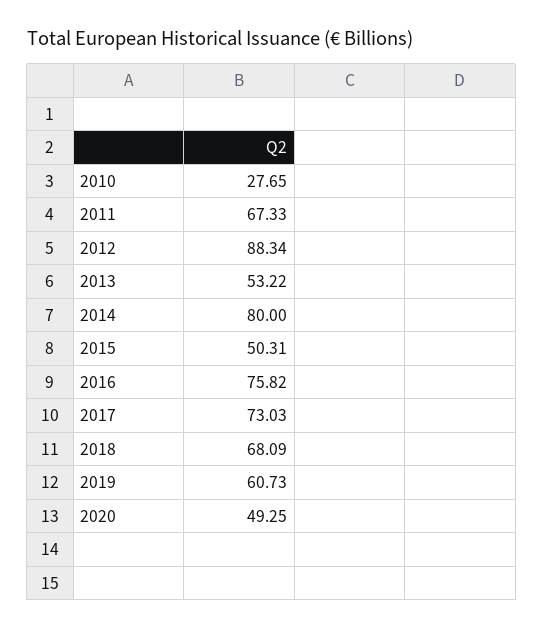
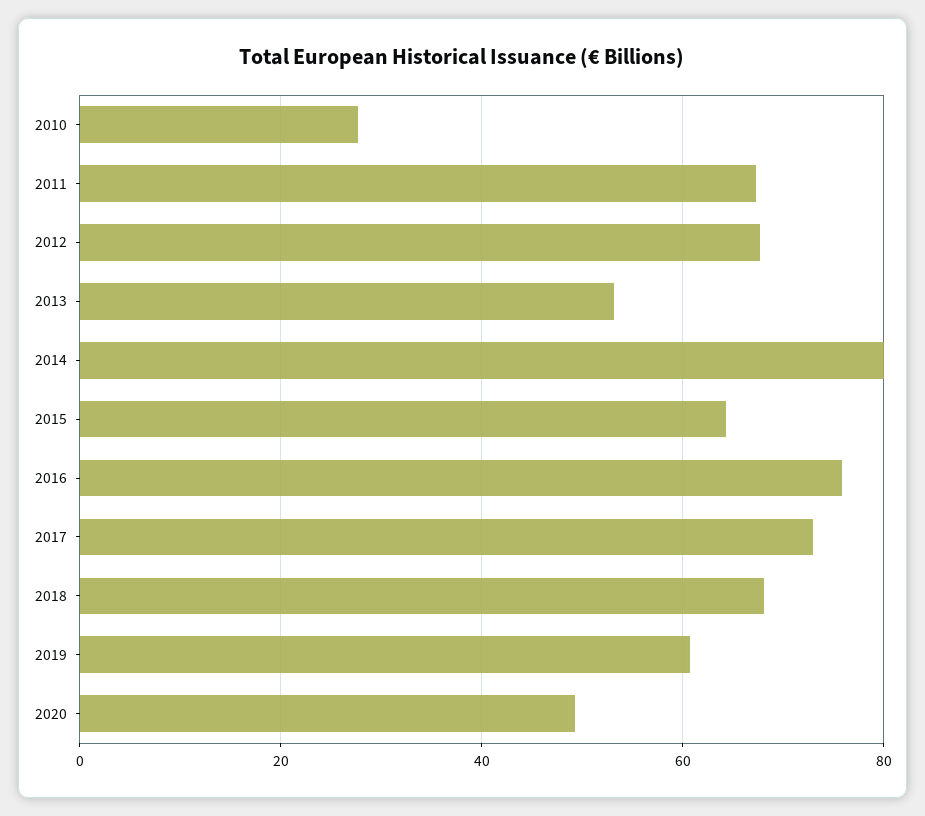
  {
    "2010": 27.65,
    "2011": 67.33,
-   "2012": 88.34,
+   "2012": 68,
    "2013": 53.22,
    "2014": 80,
-   "2015": 50.31,
+   "2015": 64,
    "2016": 75.82,
    "2017": 73.03,
    "2018": 68.09,
    "2019": 60.73,
    "2020": 49.25
  }

